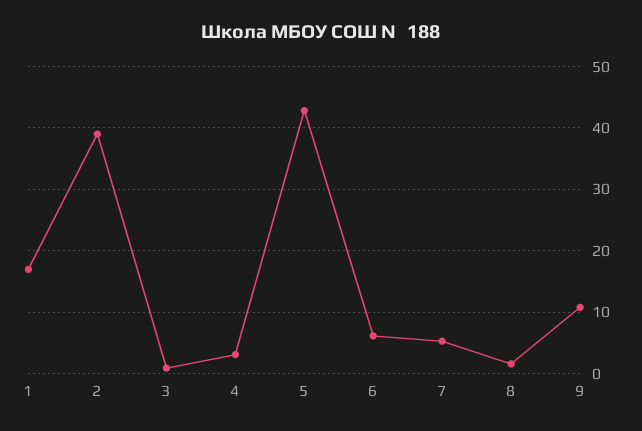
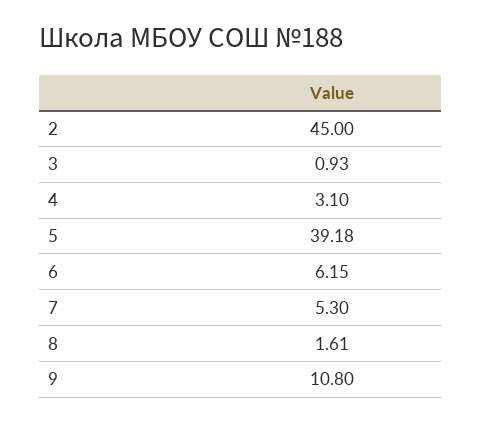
  {
-   "1": 17,
-   "2": 39,
+   "2": 45,
    "3": 0.93,
    "4": 3.1,
-   "5": 43,
+   "5": 39.18,
    "6": 6.15,
    "7": 5.3,
    "8": 1.61,
    "9": 10.8
  }

